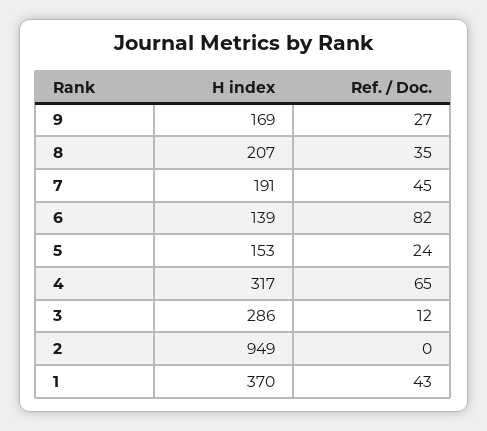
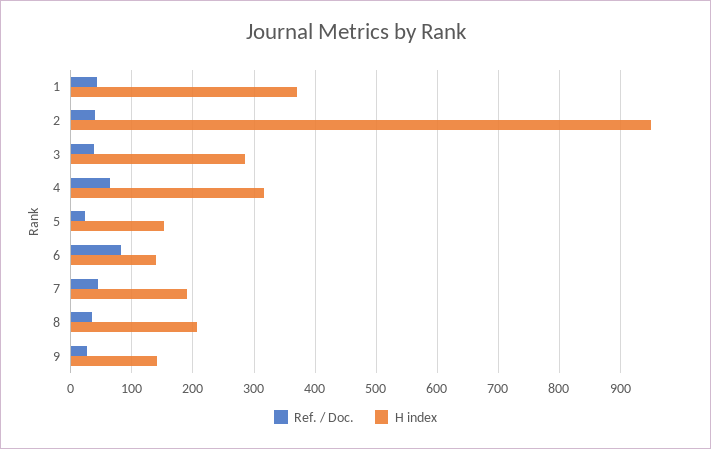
  {
    "H index": {
-     "9": 169,
+     "9": 140,
      "8": 207,
      "7": 191,
      "6": 139,
      "5": 153,
      "4": 317,
      "3": 286,
      "2": 949,
      "1": 370
    },
    "Ref. / Doc.": {
      "9": 27,
      "8": 35,
      "7": 45,
      "6": 82,
      "5": 24,
      "4": 65,
-     "3": 12,
+     "3": 40,
-     "2": 0,
+     "2": 40,
      "1": 43
    }
  }

